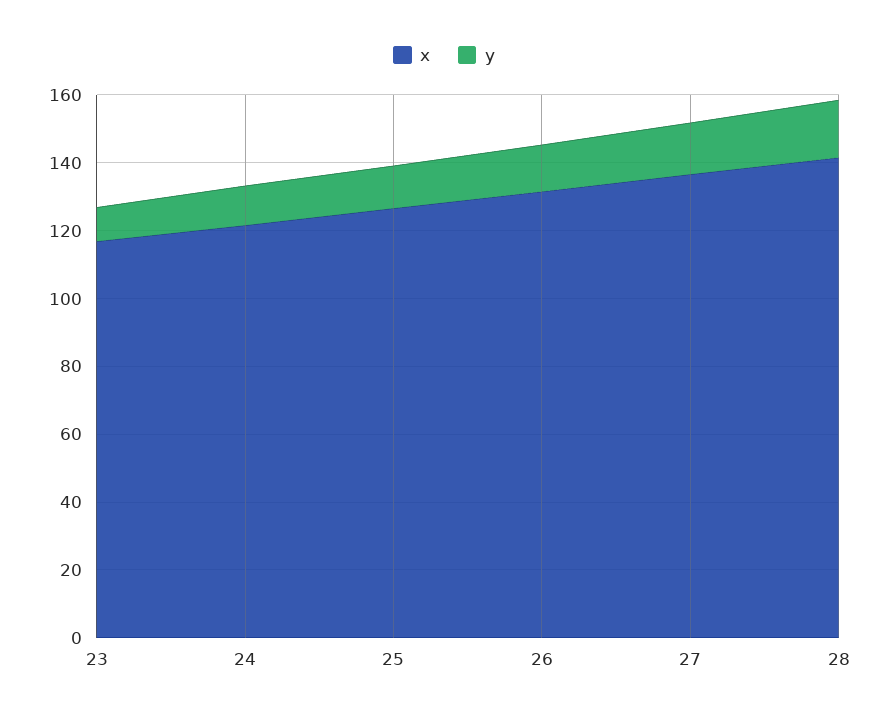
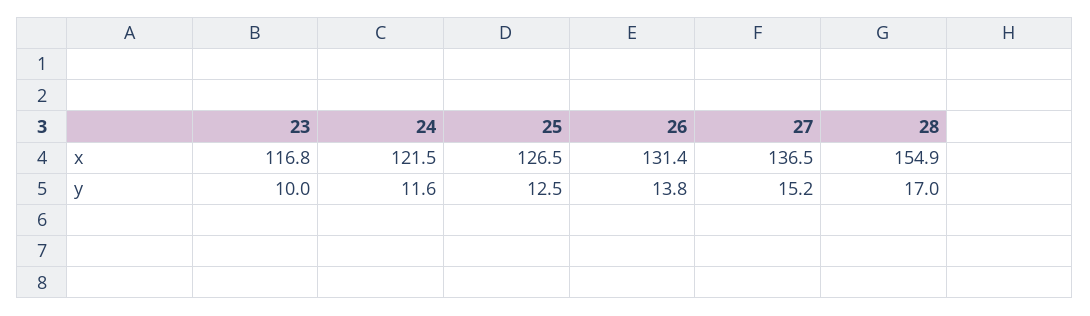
  {
    "x": {
      "23": 116.8,
      "24": 121.5,
      "25": 126.5,
      "26": 131.4,
      "27": 136.5,
-     "28": 140
+     "28": 154.9
    },
    "y": {
      "23": 10,
      "24": 11.6,
      "25": 12.5,
      "26": 13.8,
      "27": 15.2,
      "28": 17
    }
  }

